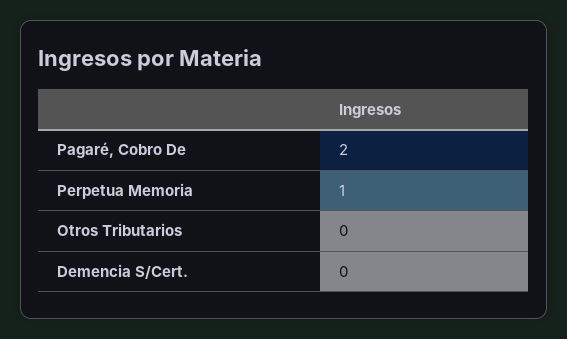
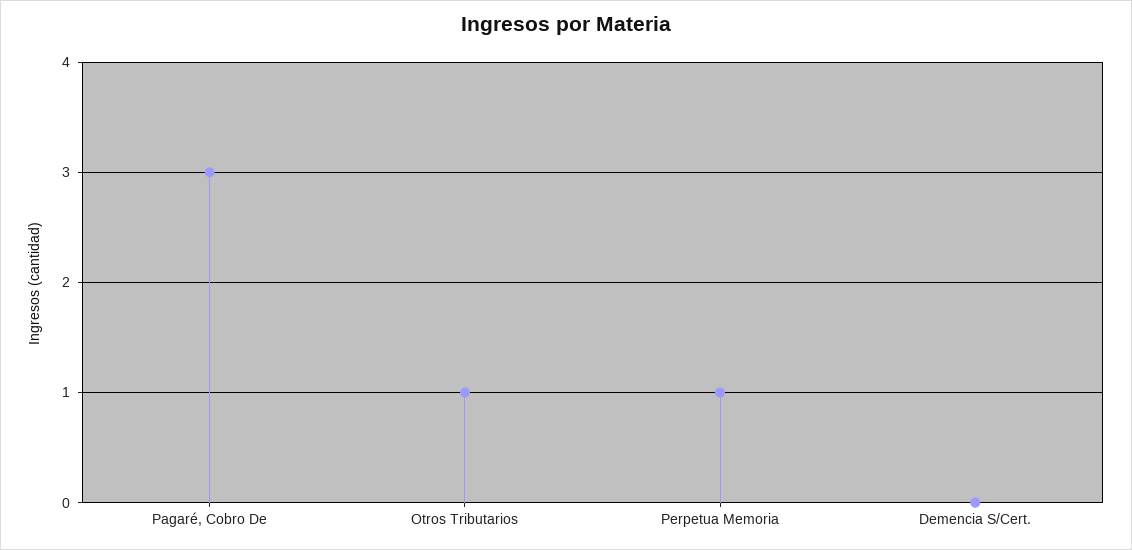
  {
-   "Pagaré, Cobro De": 2,
+   "Pagaré, Cobro De": 3,
    "Perpetua Memoria": 1,
-   "Otros Tributarios": 0,
+   "Otros Tributarios": 1,
    "Demencia S/Cert.": 0
  }

